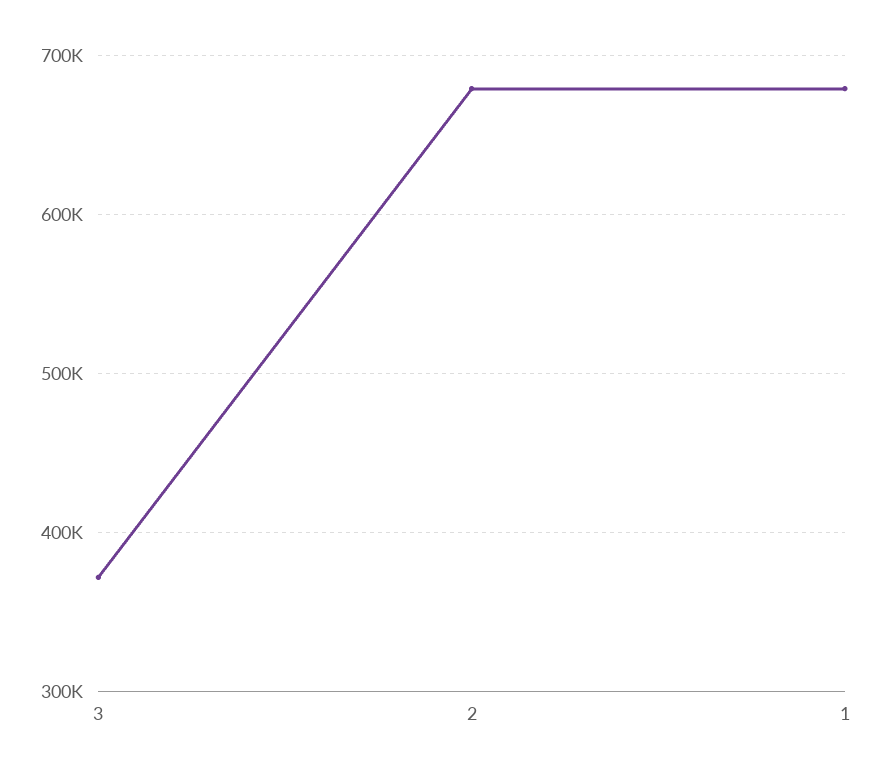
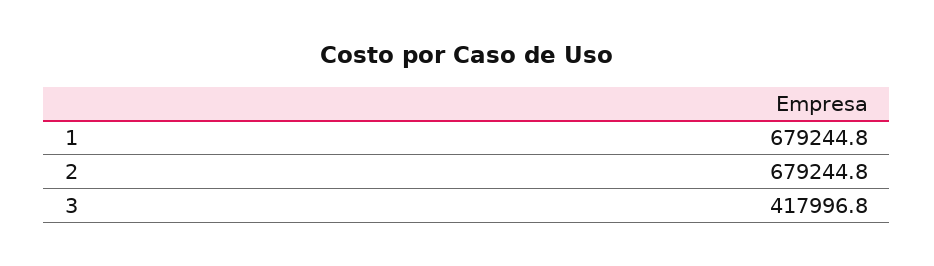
  {
-   "3": 370000,
+   "3": 417996.8,
    "2": 679244.8,
    "1": 679244.8
  }

